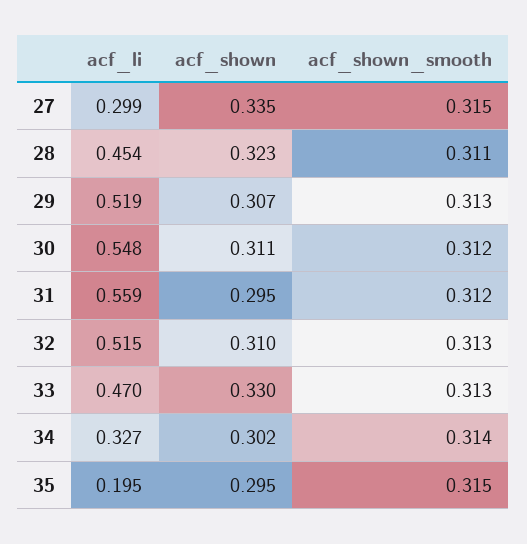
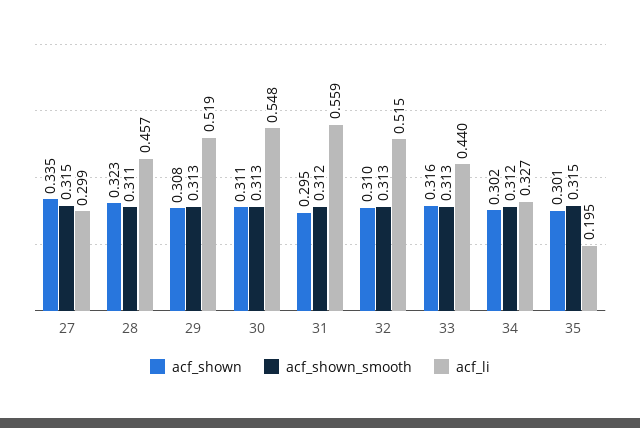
  {
    "acf_li": {
      "27": 0.299,
-     "28": 0.454,
+     "28": 0.457,
      "29": 0.519,
      "30": 0.548,
      "31": 0.559,
      "32": 0.515,
-     "33": 0.47,
+     "33": 0.44,
      "34": 0.327,
      "35": 0.195
    },
    "acf_shown": {
      "27": 0.335,
      "28": 0.323,
-     "29": 0.307,
+     "29": 0.308,
      "30": 0.311,
      "31": 0.295,
      "32": 0.31,
-     "33": 0.33,
+     "33": 0.316,
      "34": 0.302,
-     "35": 0.295
+     "35": 0.301
    },
    "acf_shown_smooth": {
      "27": 0.315,
      "28": 0.311,
      "29": 0.313,
-     "30": 0.312,
+     "30": 0.313,
      "31": 0.312,
      "32": 0.313,
      "33": 0.313,
-     "34": 0.314,
+     "34": 0.312,
      "35": 0.315
    }
  }

